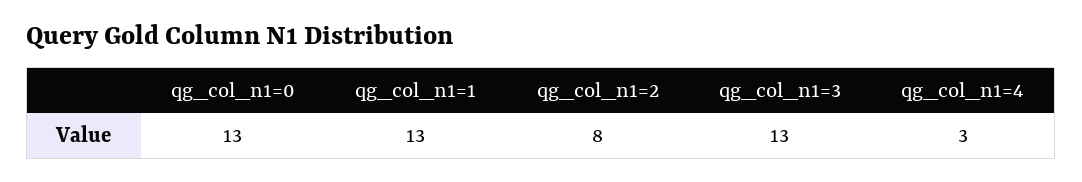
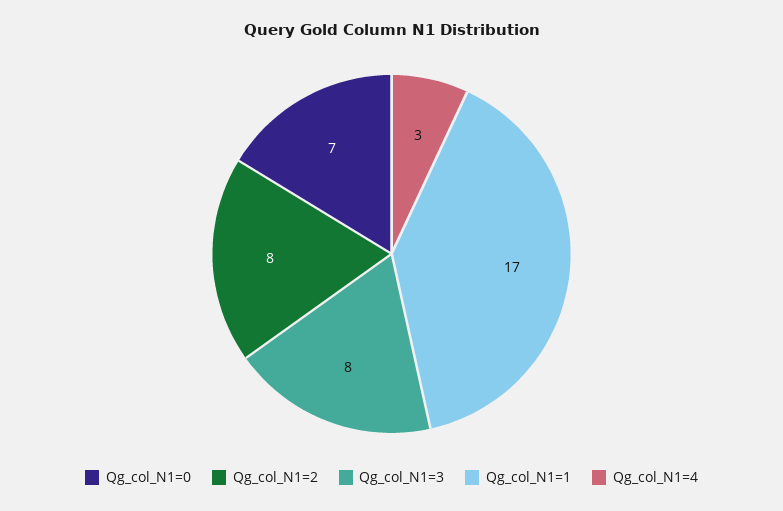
  {
-   "qg_col_n1=0": 13,
+   "qg_col_n1=0": 7,
-   "qg_col_n1=1": 13,
+   "qg_col_n1=1": 17,
    "qg_col_n1=2": 8,
-   "qg_col_n1=3": 13,
+   "qg_col_n1=3": 8,
    "qg_col_n1=4": 3
  }

